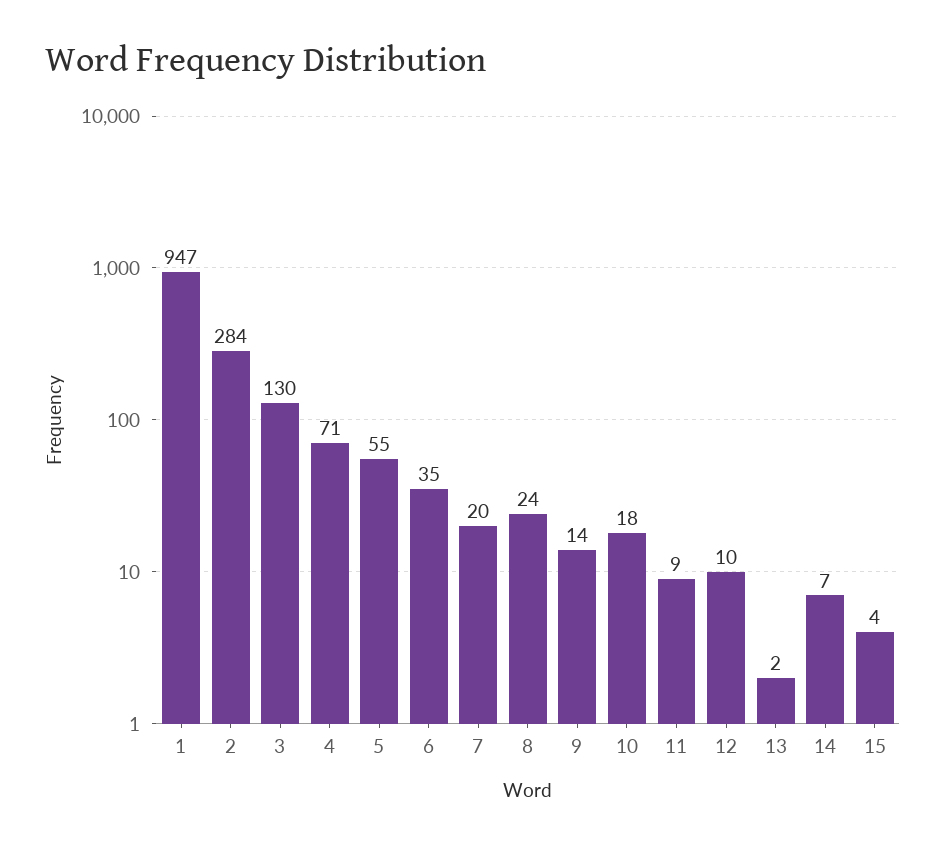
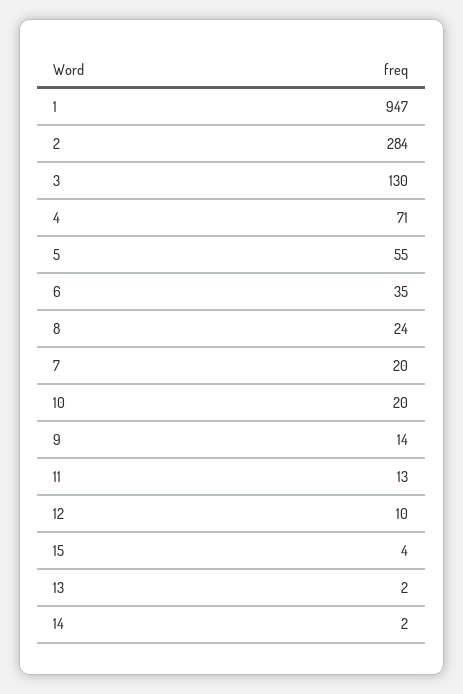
  {
    "1": 947,
    "2": 284,
    "3": 130,
    "4": 71,
    "5": 55,
    "6": 35,
    "7": 20,
    "8": 24,
    "9": 14,
-   "10": 18,
+   "10": 20,
-   "11": 9,
+   "11": 13,
    "12": 10,
    "13": 2,
-   "14": 7,
+   "14": 2,
    "15": 4
  }

